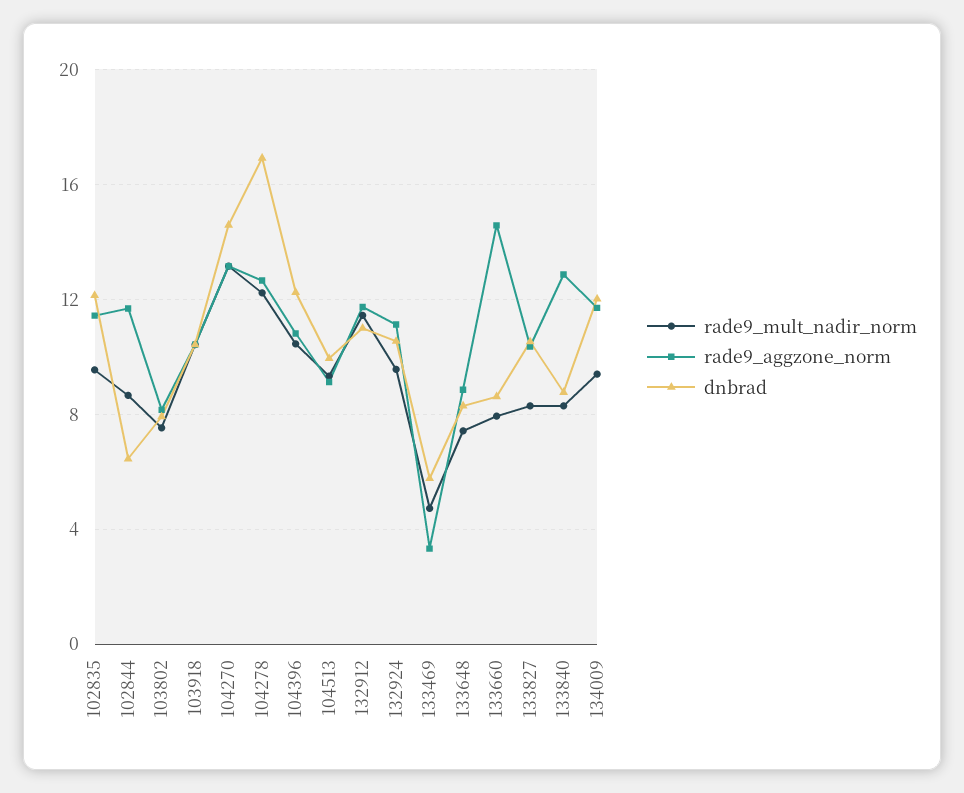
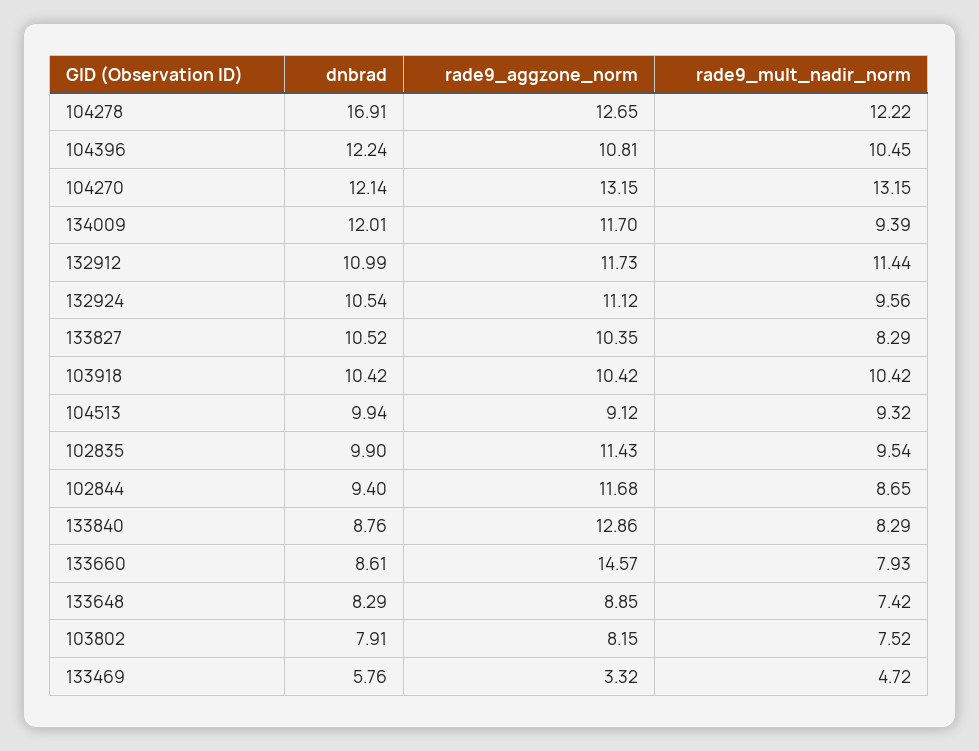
  {
    "rade9_mult_nadir_norm": {
      "102835": 9.54,
      "102844": 8.65,
      "103802": 7.52,
      "103918": 10.42,
      "104270": 13.15,
      "104278": 12.22,
      "104396": 10.45,
      "104513": 9.32,
      "132912": 11.44,
      "132924": 9.56,
      "133469": 4.72,
      "133648": 7.42,
      "133660": 7.93,
      "133827": 8.29,
      "133840": 8.29,
      "134009": 9.39
    },
    "rade9_aggzone_norm": {
      "102835": 11.43,
      "102844": 11.68,
      "103802": 8.15,
      "103918": 10.42,
      "104270": 13.15,
      "104278": 12.65,
      "104396": 10.81,
      "104513": 9.12,
      "132912": 11.73,
      "132924": 11.12,
      "133469": 3.32,
      "133648": 8.85,
      "133660": 14.57,
      "133827": 10.35,
      "133840": 12.86,
      "134009": 11.7
    },
    "dnbrad": {
-     "102835": 12,
+     "102835": 9.9,
-     "102844": 6.5,
+     "102844": 9.4,
      "103802": 7.91,
      "103918": 10.42,
-     "104270": 14.5,
+     "104270": 12.14,
      "104278": 16.91,
      "104396": 12.24,
      "104513": 9.94,
      "132912": 10.99,
      "132924": 10.54,
      "133469": 5.76,
      "133648": 8.29,
      "133660": 8.61,
      "133827": 10.52,
      "133840": 8.76,
      "134009": 12.01
    }
  }

